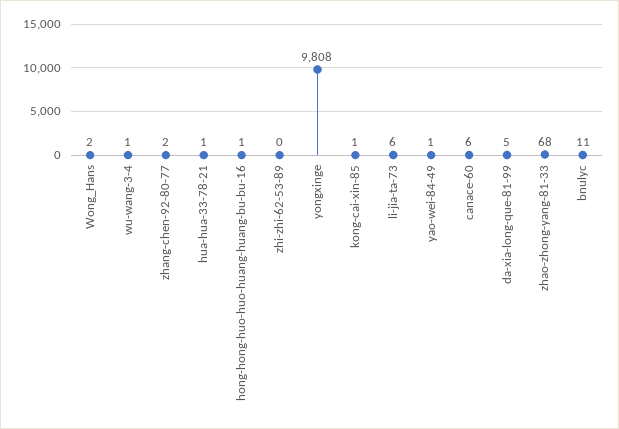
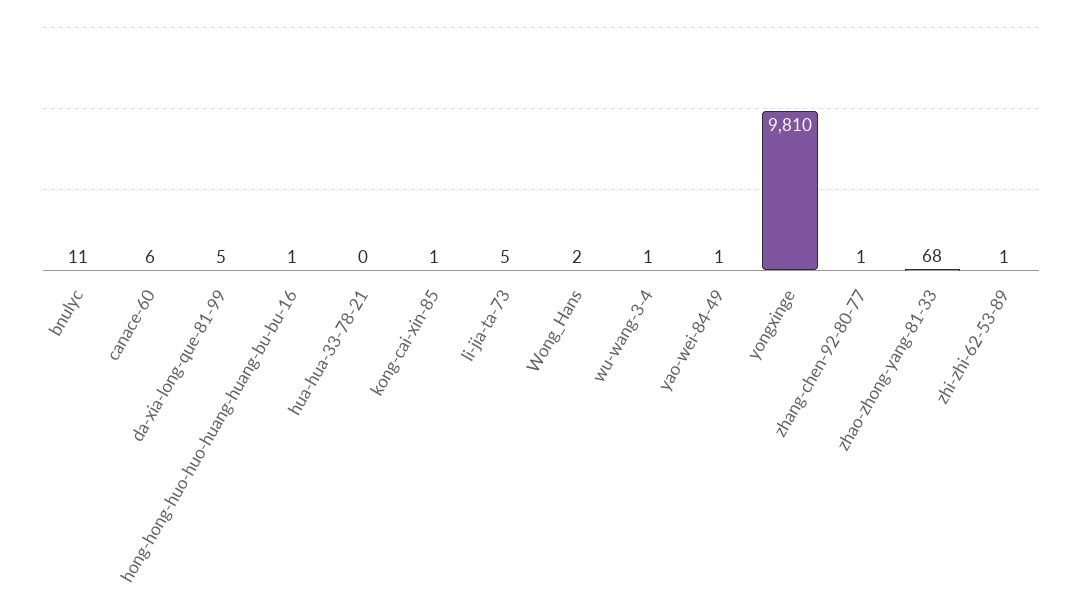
  {
    "Wong_Hans": 2,
    "wu-wang-3-4": 1,
-   "zhang-chen-92-80-77": 2,
+   "zhang-chen-92-80-77": 1,
-   "hua-hua-33-78-21": 1,
+   "hua-hua-33-78-21": 0,
    "hong-hong-huo-huo-huang-huang-bu-bu-16": 1,
-   "zhi-zhi-62-53-89": 0,
+   "zhi-zhi-62-53-89": 1,
-   "yongxinge": 9808,
+   "yongxinge": 9810,
    "kong-cai-xin-85": 1,
-   "li-jia-ta-73": 6,
+   "li-jia-ta-73": 5,
    "yao-wei-84-49": 1,
    "canace-60": 6,
    "da-xia-long-que-81-99": 5,
    "zhao-zhong-yang-81-33": 68,
    "bnulyc": 11
  }

